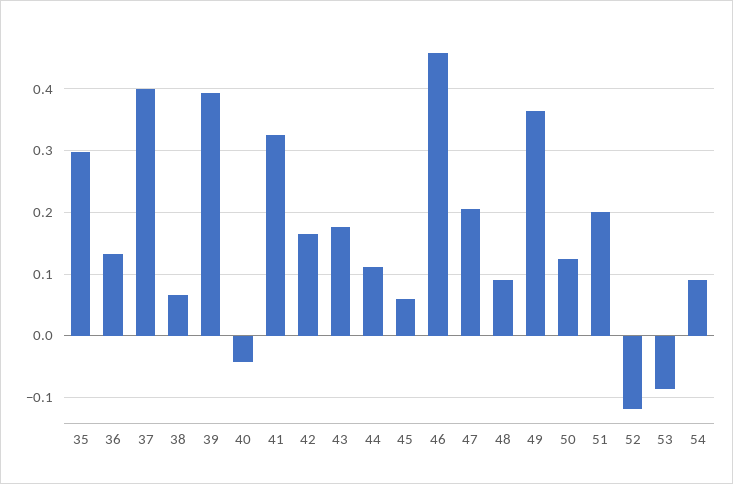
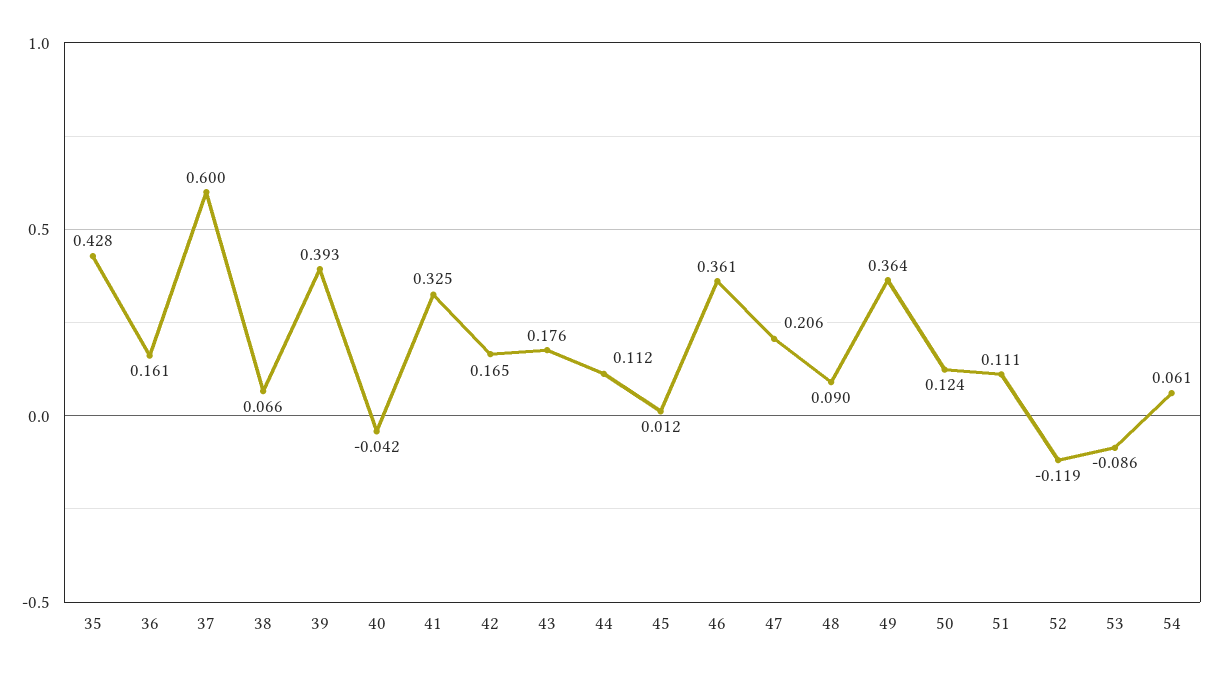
  {
-   "35": 0.3,
+   "35": 0.428,
-   "36": 0.13,
+   "36": 0.161,
-   "37": 0.4,
+   "37": 0.6,
    "38": 0.066,
    "39": 0.393,
    "40": -0.042,
    "41": 0.325,
    "42": 0.165,
    "43": 0.176,
    "44": 0.112,
-   "45": 0.06,
+   "45": 0.012,
-   "46": 0.46,
+   "46": 0.361,
    "47": 0.206,
    "48": 0.09,
    "49": 0.364,
    "50": 0.124,
-   "51": 0.2,
+   "51": 0.111,
    "52": -0.119,
    "53": -0.086,
-   "54": 0.09
+   "54": 0.061
  }

